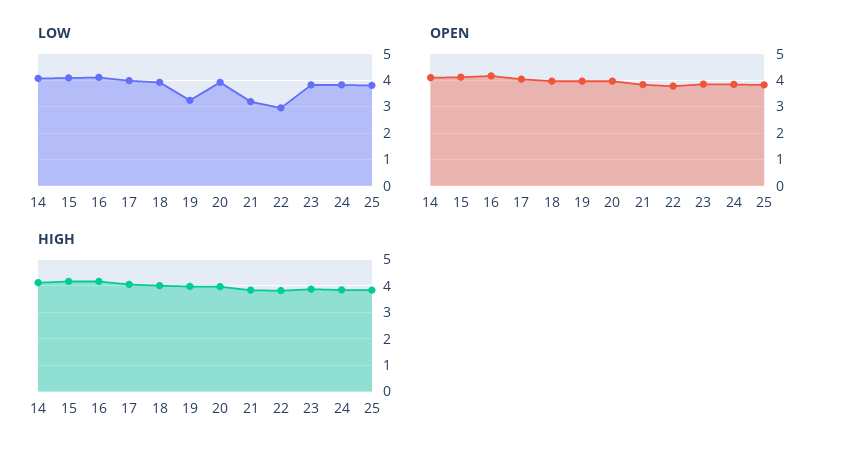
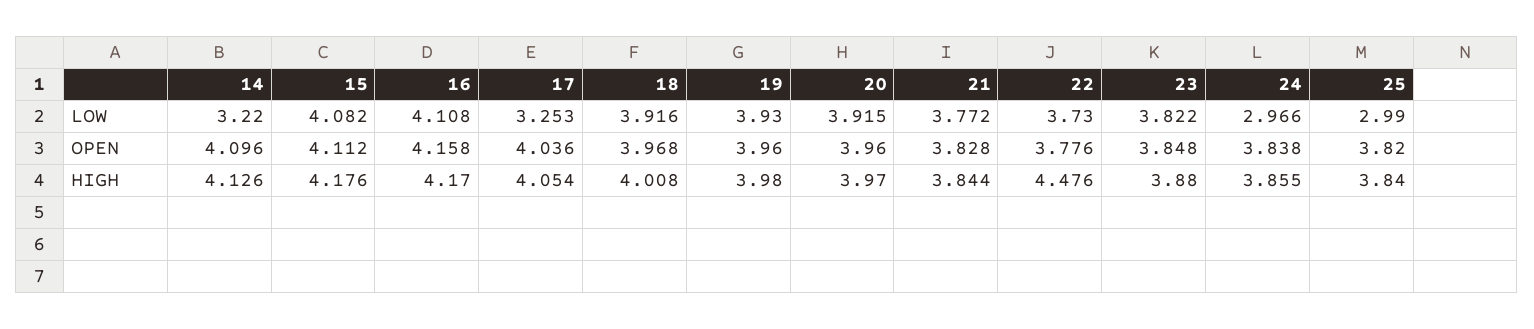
  {
    "LOW": {
-     "14": 4,
+     "14": 3.22,
      "15": 4.082,
      "16": 4.108,
-     "17": 4,
+     "17": 3.253,
      "18": 3.916,
-     "19": 3.25,
+     "19": 3.93,
      "20": 3.915,
-     "21": 3.25,
+     "21": 3.772,
-     "22": 3,
+     "22": 3.73,
      "23": 3.822,
-     "24": 3.75,
+     "24": 2.966,
-     "25": 3.75
+     "25": 2.99
    },
    "OPEN": {
      "14": 4.096,
      "15": 4.112,
      "16": 4.158,
      "17": 4.036,
      "18": 3.968,
      "19": 3.96,
      "20": 3.96,
      "21": 3.828,
      "22": 3.776,
      "23": 3.848,
      "24": 3.838,
      "25": 3.82
    },
    "HIGH": {
      "14": 4.126,
      "15": 4.176,
      "16": 4.17,
      "17": 4.054,
      "18": 4.008,
      "19": 3.98,
      "20": 3.97,
      "21": 3.844,
-     "22": 3.75,
+     "22": 4.476,
      "23": 3.88,
      "24": 3.855,
      "25": 3.84
    }
  }

